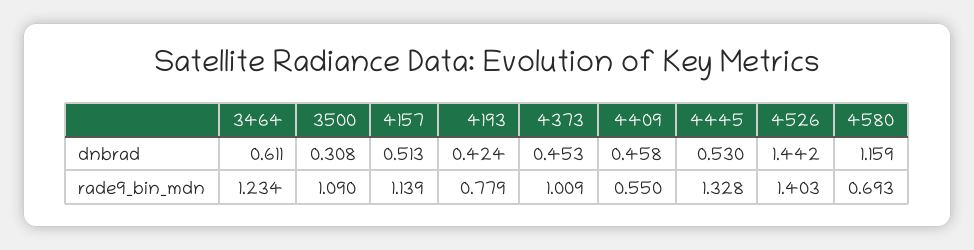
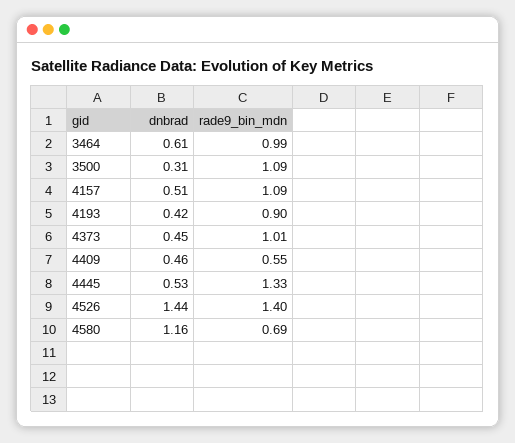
  {
    "3464": {
      "dnbrad": 0.611,
-     "rade9_bin_mdn": 1.234
+     "rade9_bin_mdn": 0.99
    },
    "3500": {
      "dnbrad": 0.308,
      "rade9_bin_mdn": 1.09
    },
    "4157": {
      "dnbrad": 0.513,
-     "rade9_bin_mdn": 1.139
+     "rade9_bin_mdn": 1.09
    },
    "4193": {
      "dnbrad": 0.424,
-     "rade9_bin_mdn": 0.779
+     "rade9_bin_mdn": 0.9
    },
    "4373": {
      "dnbrad": 0.453,
      "rade9_bin_mdn": 1.009
    },
    "4409": {
      "dnbrad": 0.458,
      "rade9_bin_mdn": 0.55
    },
    "4445": {
      "dnbrad": 0.53,
      "rade9_bin_mdn": 1.328
    },
    "4526": {
      "dnbrad": 1.442,
      "rade9_bin_mdn": 1.403
    },
    "4580": {
      "dnbrad": 1.159,
      "rade9_bin_mdn": 0.693
    }
  }

